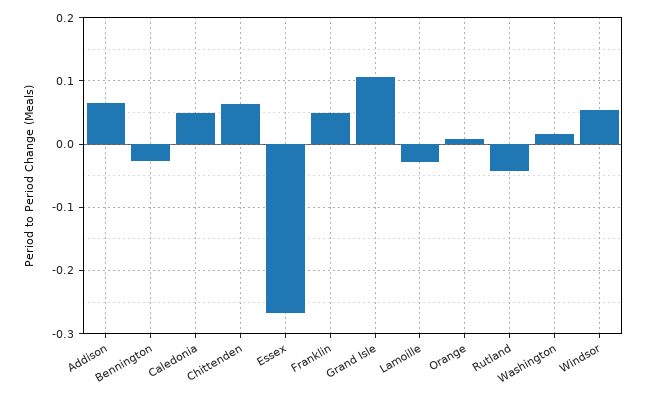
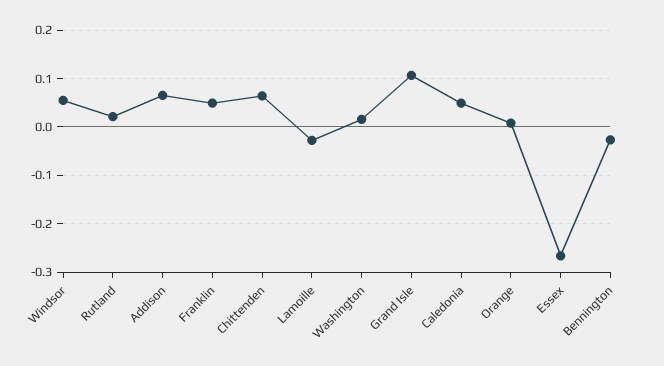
  {
    "Addison": 0.07,
    "Bennington": -0.03,
    "Caledonia": 0.05,
    "Chittenden": 0.06,
    "Essex": -0.27,
    "Franklin": 0.05,
    "Grand Isle": 0.11,
    "Lamoille": -0.03,
    "Orange": 0.01,
-   "Rutland": -0.04,
+   "Rutland": 0.02,
    "Washington": 0.02,
    "Windsor": 0.05
  }

